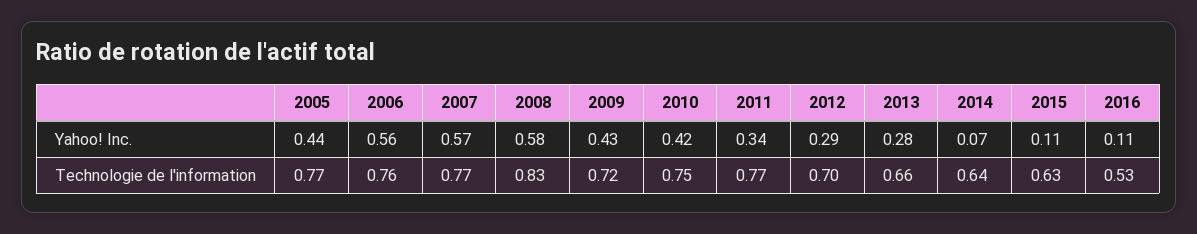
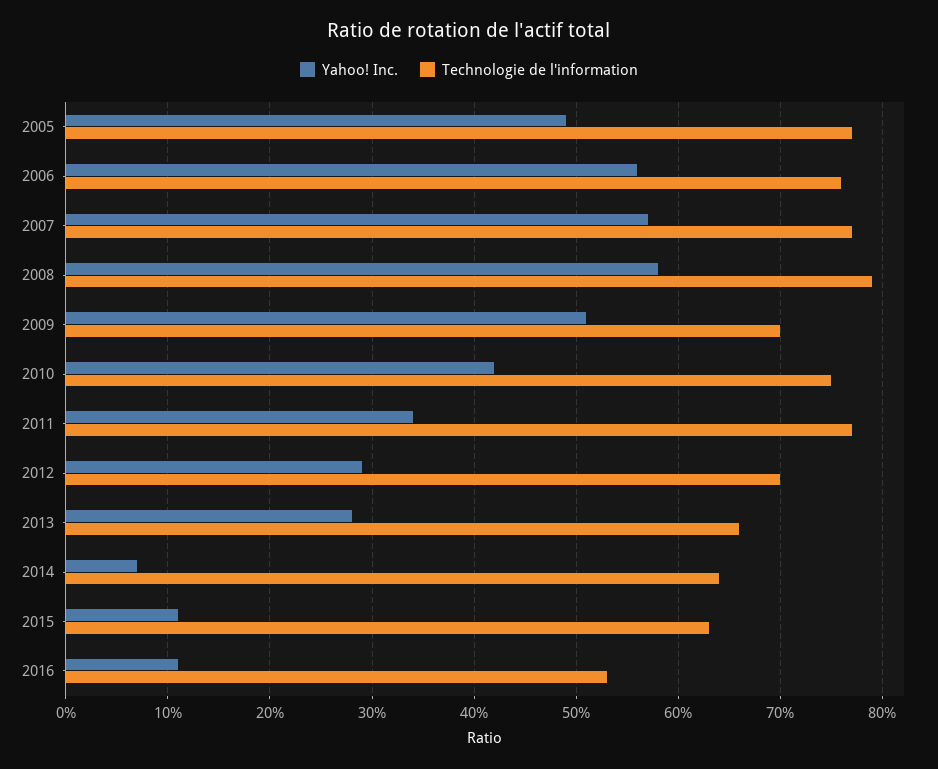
  {
    "Yahoo! Inc.": {
-     "2005": 0.44,
+     "2005": 0.49,
      "2006": 0.56,
      "2007": 0.57,
      "2008": 0.58,
-     "2009": 0.43,
+     "2009": 0.51,
      "2010": 0.42,
      "2011": 0.34,
      "2012": 0.29,
      "2013": 0.28,
      "2014": 0.07,
      "2015": 0.11,
      "2016": 0.11
    },
    "Technologie de l'information": {
      "2005": 0.77,
      "2006": 0.76,
      "2007": 0.77,
-     "2008": 0.83,
+     "2008": 0.79,
-     "2009": 0.72,
+     "2009": 0.7,
      "2010": 0.75,
      "2011": 0.77,
      "2012": 0.7,
      "2013": 0.66,
      "2014": 0.64,
      "2015": 0.63,
      "2016": 0.53
    }
  }

